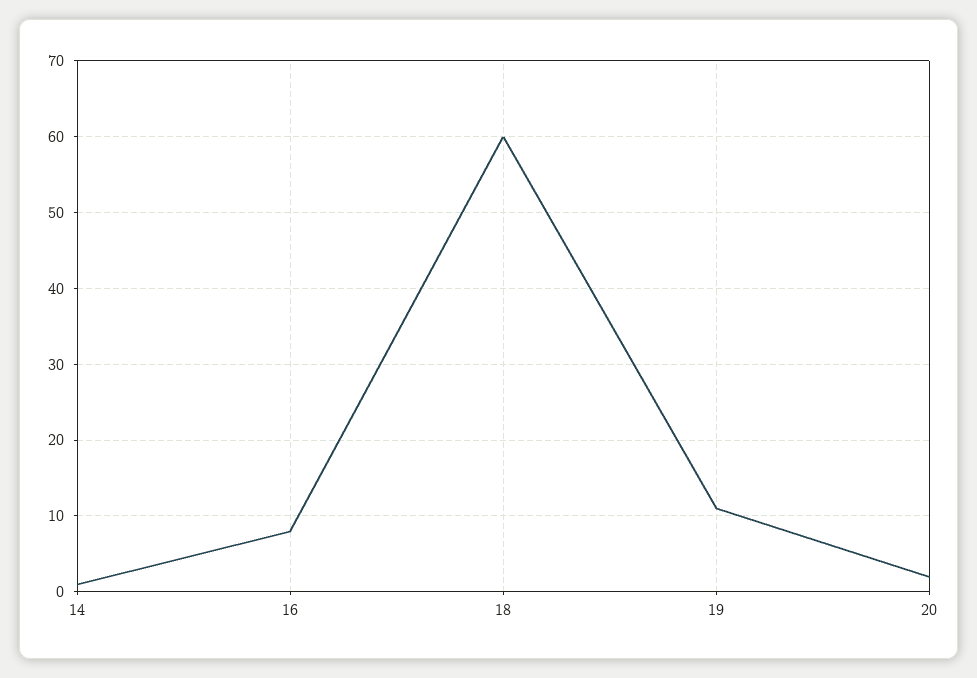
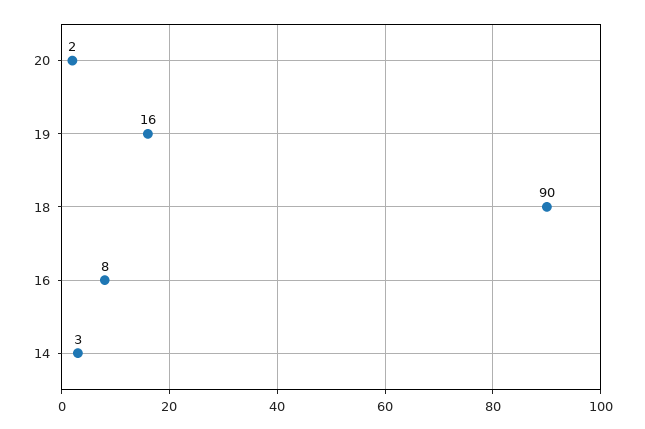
  {
-   "14": 1,
+   "14": 3,
    "16": 8,
-   "18": 60,
+   "18": 90,
-   "19": 11,
+   "19": 16,
    "20": 2
  }

